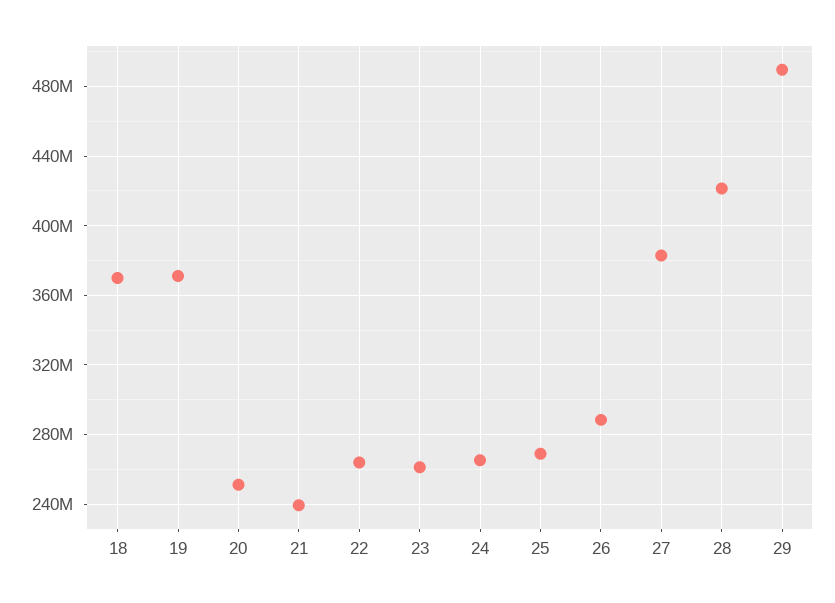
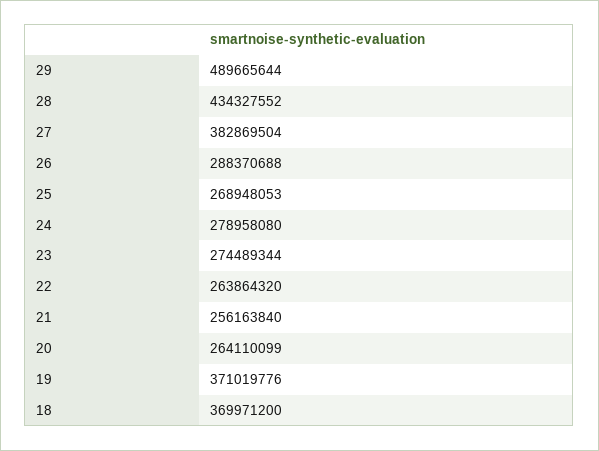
  {
    "18": 369971200,
    "19": 371019776,
-   "20": 250000000,
+   "20": 264110099,
-   "21": 240000000,
+   "21": 256163840,
    "22": 263864320,
-   "23": 260000000,
+   "23": 274489344,
-   "24": 265000000,
+   "24": 278958080,
    "25": 268948053,
    "26": 288370688,
    "27": 382869504,
-   "28": 420000000,
+   "28": 434327552,
    "29": 489665644
  }

